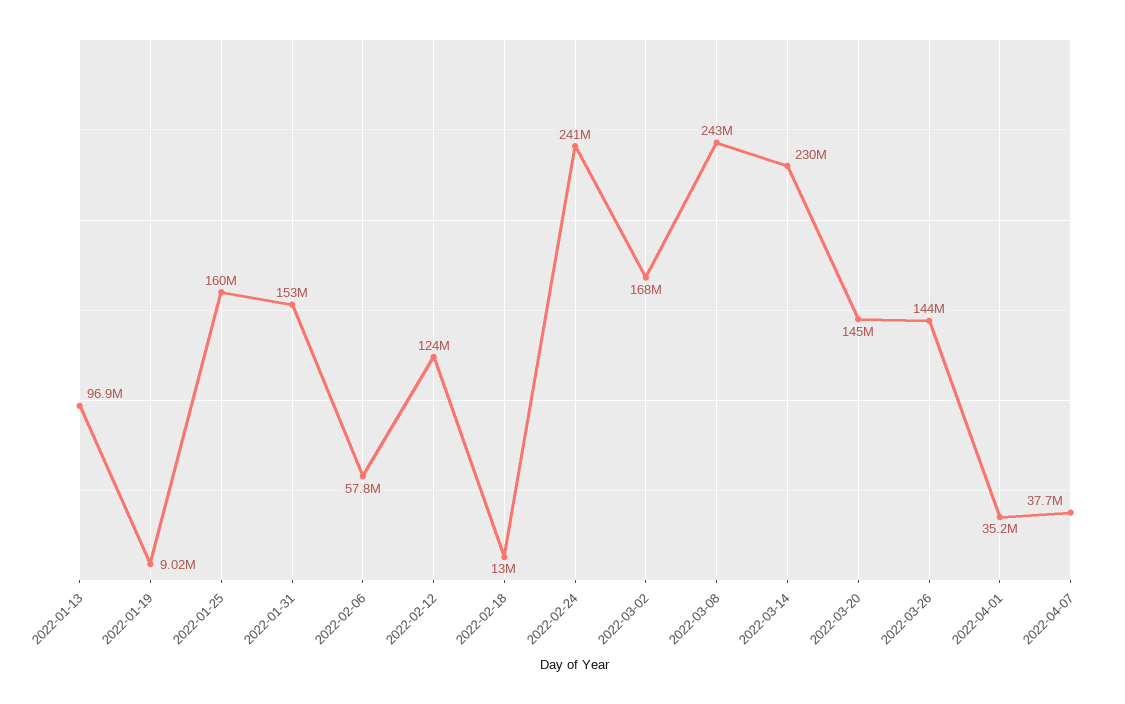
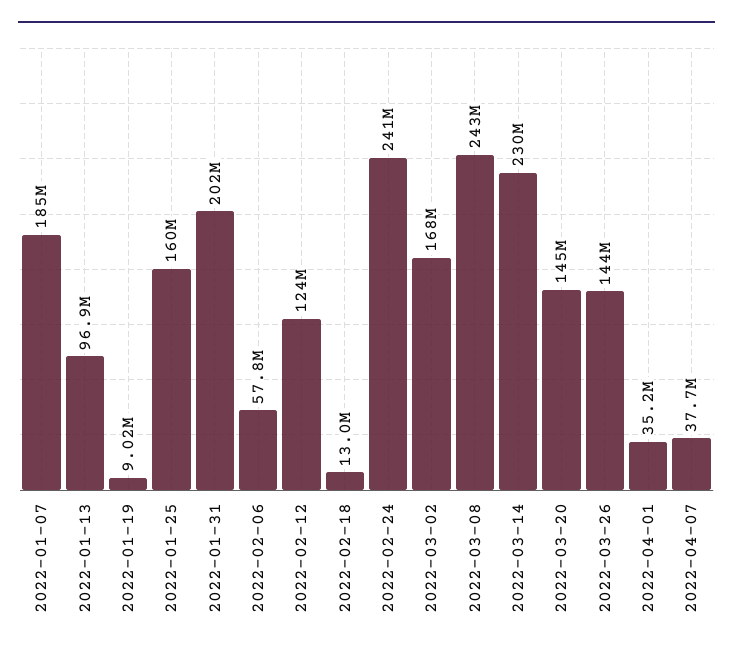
  {
    "2022-01-13": 96900000,
    "2022-01-19": 9020000,
    "2022-01-25": 160000000,
-   "2022-01-31": 153000000,
+   "2022-01-31": 202000000,
    "2022-02-06": 57800000,
    "2022-02-12": 124000000,
    "2022-02-18": 13000000,
    "2022-02-24": 241000000,
    "2022-03-02": 168000000,
    "2022-03-08": 243000000,
    "2022-03-14": 230000000,
    "2022-03-20": 145000000,
    "2022-03-26": 144000000,
    "2022-04-01": 35200000,
-   "2022-04-07": 37700000
+   "2022-04-07": 37700000,
+   "2022-01-07": 185000000
  }

